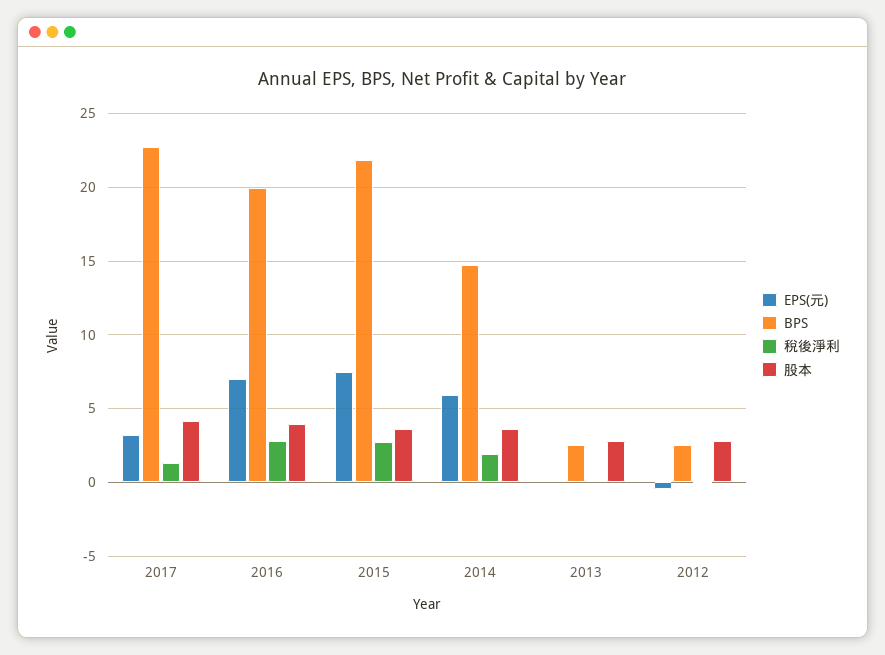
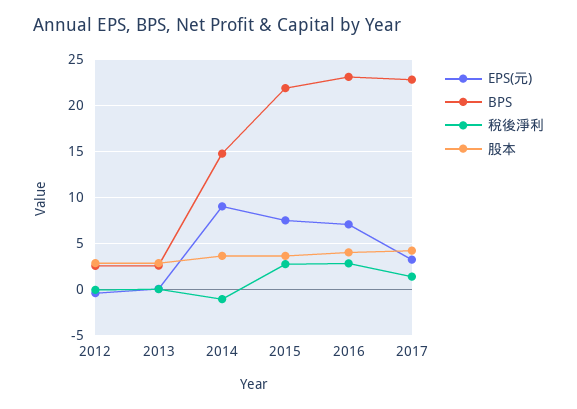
  {
    "EPS(元)": {
      "2017": 3,
      "2016": 7,
      "2015": 7.5,
-     "2014": 6,
+     "2014": 9,
      "2013": 0,
      "2012": -0.5
    },
    "BPS": {
      "2017": 23,
-     "2016": 20,
+     "2016": 23,
      "2015": 22,
      "2014": 14.5,
      "2013": 2.5,
      "2012": 2.5
    },
    "稅後淨利": {
      "2017": 1.5,
      "2016": 3,
      "2015": 2.5,
-     "2014": 2,
+     "2014": -1,
      "2013": 0,
      "2012": 0
    },
    "股本": {
      "2017": 4,
      "2016": 4,
      "2015": 3.5,
      "2014": 3.5,
      "2013": 3,
      "2012": 3
    }
  }

